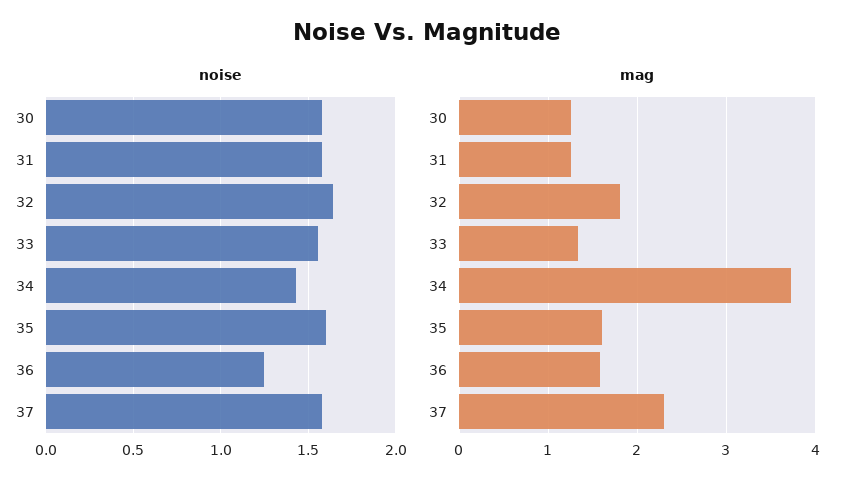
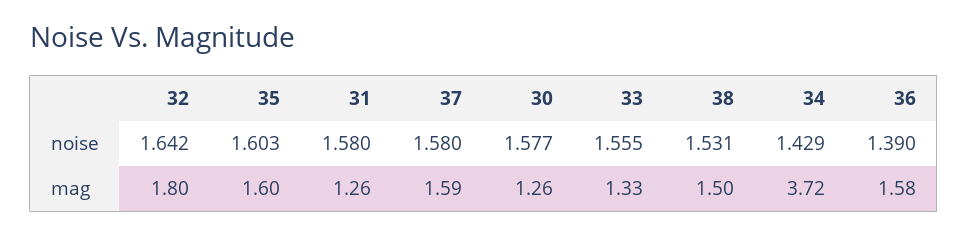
  {
    "noise": {
      "30": 1.577,
      "31": 1.58,
      "32": 1.642,
      "33": 1.555,
      "34": 1.429,
      "35": 1.603,
-     "36": 1.25,
+     "36": 1.39,
-     "37": 1.58
+     "37": 1.58,
+     "38": 1.531
    },
    "mag": {
      "30": 1.26,
      "31": 1.26,
      "32": 1.8,
      "33": 1.33,
      "34": 3.72,
      "35": 1.6,
      "36": 1.58,
-     "37": 2.3
+     "37": 1.59,
+     "38": 1.5
    }
  }

